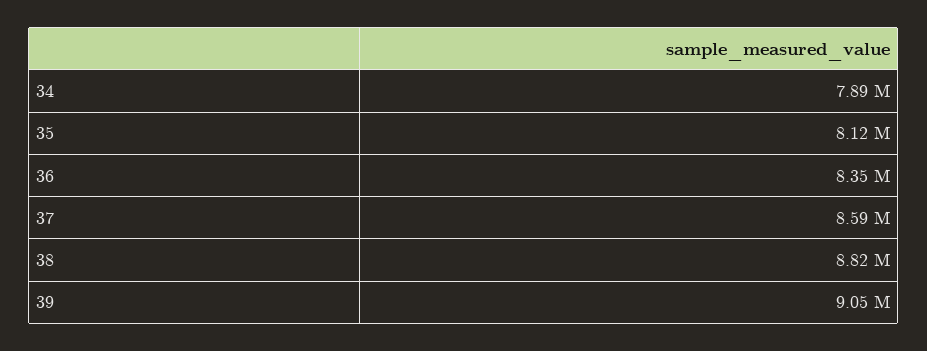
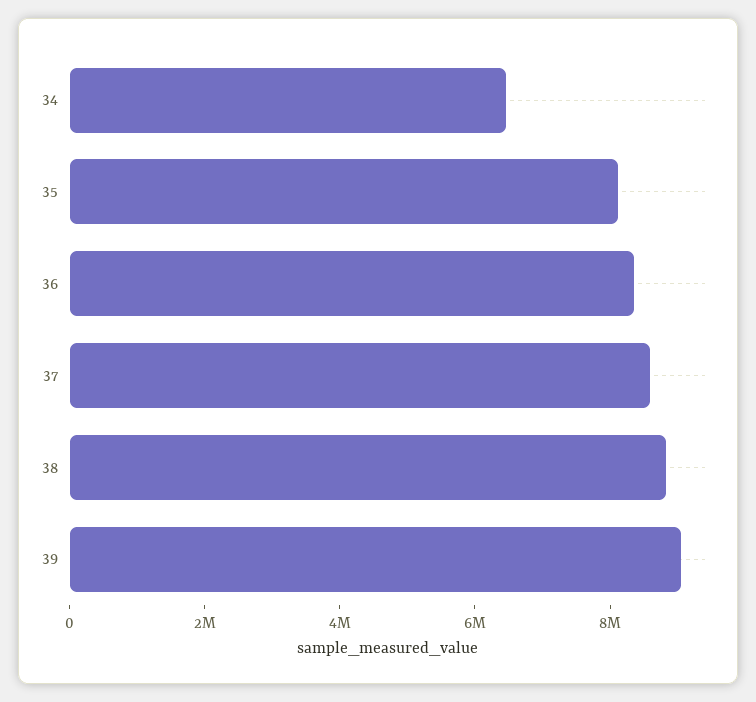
  {
-   "34": 7890000,
+   "34": 6500000,
    "35": 8120000,
    "36": 8350000,
    "37": 8590000,
    "38": 8820000,
    "39": 9050000
  }

